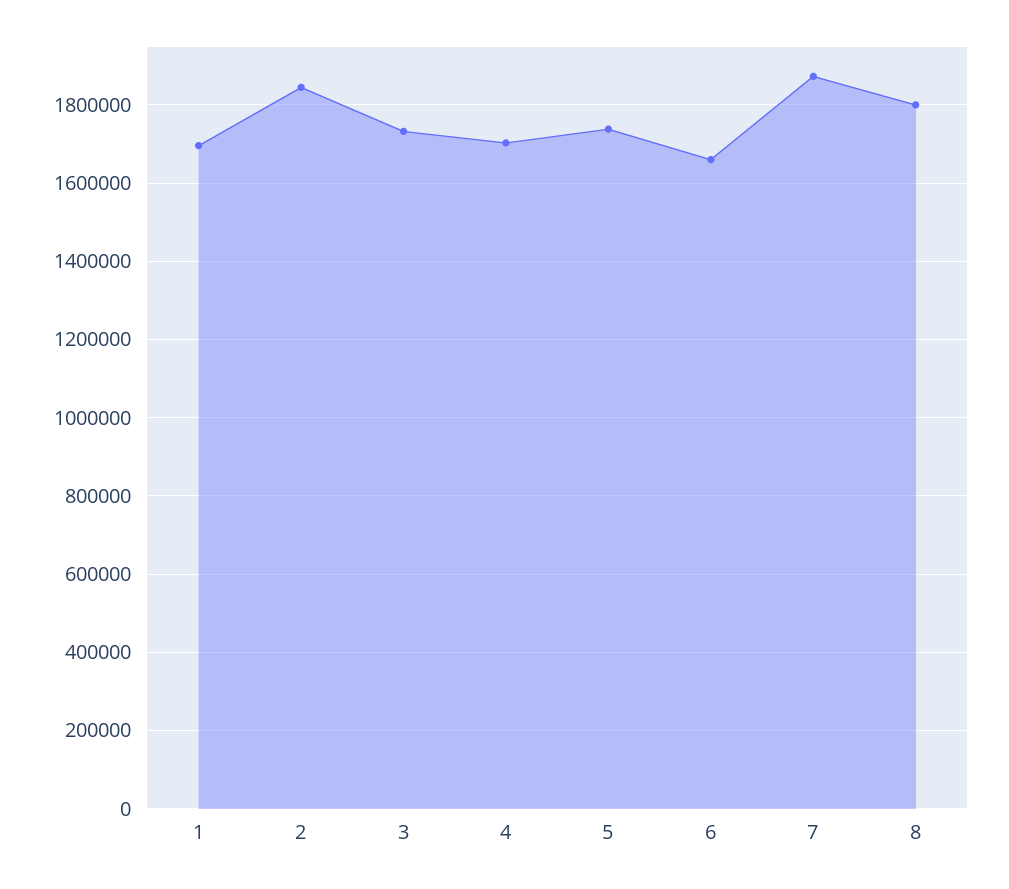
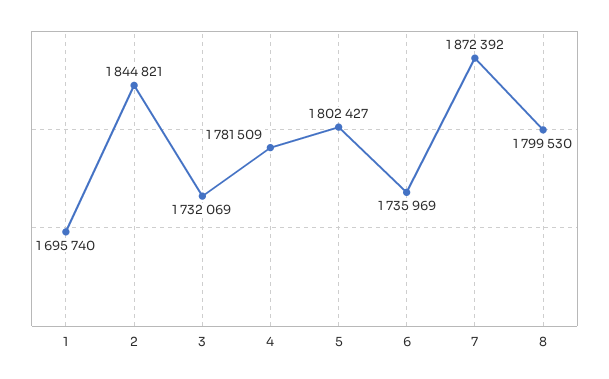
  {
    "1": 1695740,
    "2": 1844821,
    "3": 1732069,
-   "4": 1700000,
+   "4": 1781509,
-   "5": 1740000,
+   "5": 1802427,
-   "6": 1660000,
+   "6": 1735969,
    "7": 1872392,
    "8": 1799530
  }

